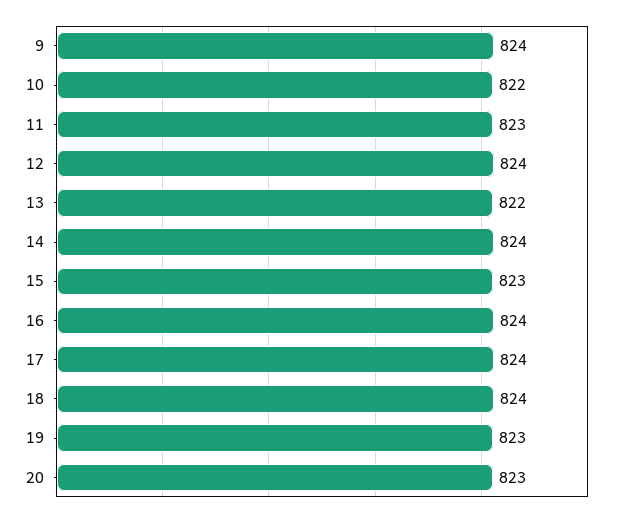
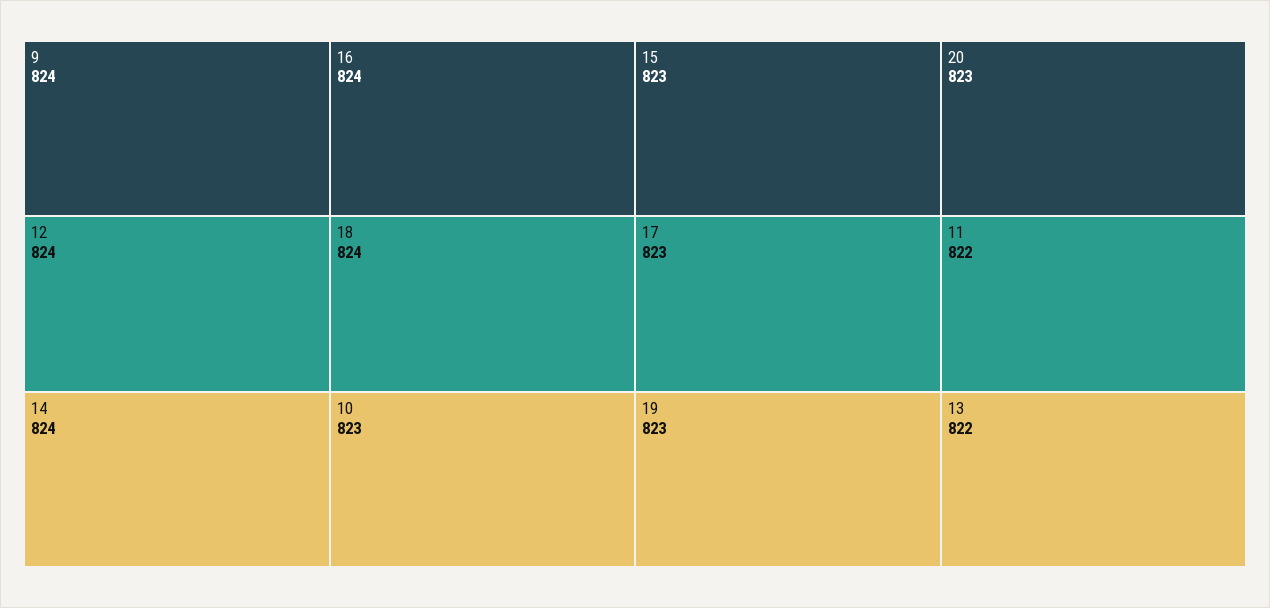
  {
    "9": 824,
-   "10": 822,
+   "10": 823,
-   "11": 823,
+   "11": 822,
    "12": 824,
    "13": 822,
    "14": 824,
    "15": 823,
    "16": 824,
-   "17": 824,
+   "17": 823,
    "18": 824,
    "19": 823,
    "20": 823
  }

